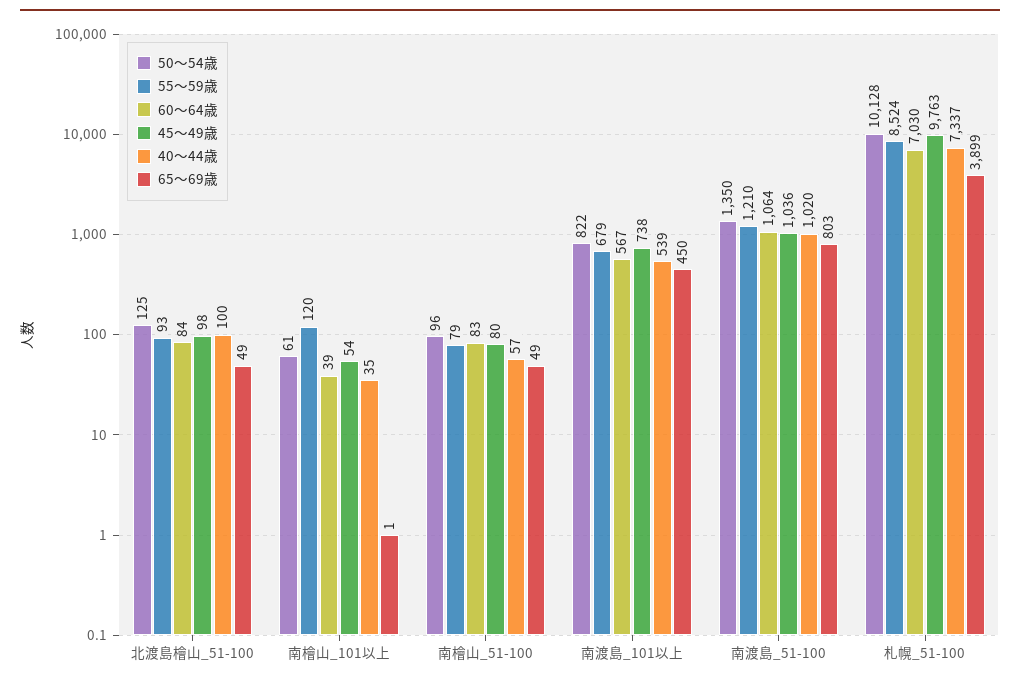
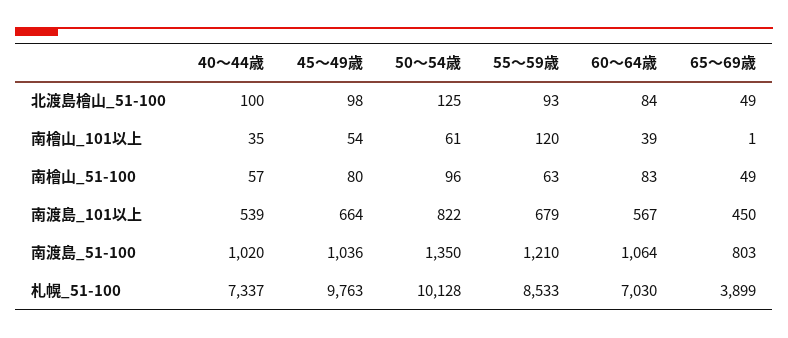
  {
    "50～54歳": {
      "北渡島檜山_51-100": 125,
      "南檜山_101以上": 61,
      "南檜山_51-100": 96,
      "南渡島_101以上": 822,
      "南渡島_51-100": 1350,
      "札幌_51-100": 10128
    },
    "55～59歳": {
      "北渡島檜山_51-100": 93,
      "南檜山_101以上": 120,
-     "南檜山_51-100": 79,
+     "南檜山_51-100": 63,
      "南渡島_101以上": 679,
      "南渡島_51-100": 1210,
-     "札幌_51-100": 8524
+     "札幌_51-100": 8533
    },
    "60～64歳": {
      "北渡島檜山_51-100": 84,
      "南檜山_101以上": 39,
      "南檜山_51-100": 83,
      "南渡島_101以上": 567,
      "南渡島_51-100": 1064,
      "札幌_51-100": 7030
    },
    "45～49歳": {
      "北渡島檜山_51-100": 98,
      "南檜山_101以上": 54,
      "南檜山_51-100": 80,
-     "南渡島_101以上": 738,
+     "南渡島_101以上": 664,
      "南渡島_51-100": 1036,
      "札幌_51-100": 9763
    },
    "40～44歳": {
      "北渡島檜山_51-100": 100,
      "南檜山_101以上": 35,
      "南檜山_51-100": 57,
      "南渡島_101以上": 539,
      "南渡島_51-100": 1020,
      "札幌_51-100": 7337
    },
    "65～69歳": {
      "北渡島檜山_51-100": 49,
      "南檜山_101以上": 1,
      "南檜山_51-100": 49,
      "南渡島_101以上": 450,
      "南渡島_51-100": 803,
      "札幌_51-100": 3899
    }
  }

